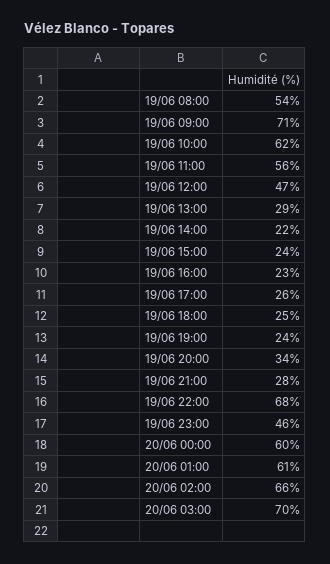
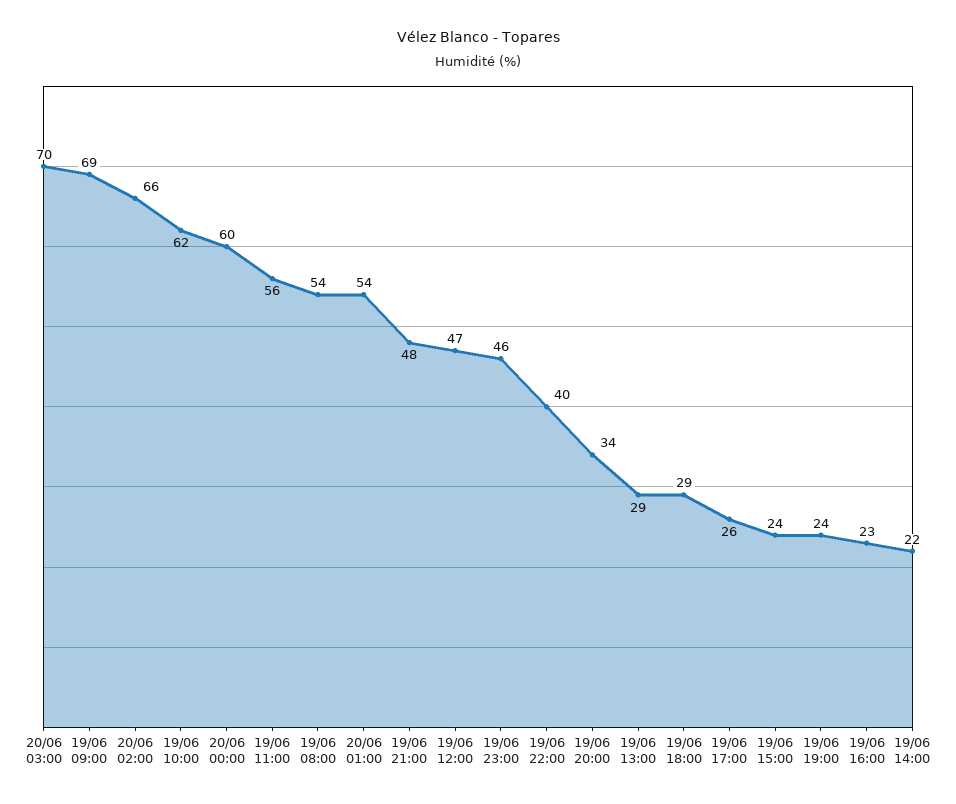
  {
    "19/06 08:00": 54,
-   "19/06 09:00": 71,
+   "19/06 09:00": 69,
    "19/06 10:00": 62,
    "19/06 11:00": 56,
    "19/06 12:00": 47,
    "19/06 13:00": 29,
    "19/06 14:00": 22,
    "19/06 15:00": 24,
    "19/06 16:00": 23,
    "19/06 17:00": 26,
-   "19/06 18:00": 25,
+   "19/06 18:00": 29,
    "19/06 19:00": 24,
    "19/06 20:00": 34,
-   "19/06 21:00": 28,
+   "19/06 21:00": 48,
-   "19/06 22:00": 68,
+   "19/06 22:00": 40,
    "19/06 23:00": 46,
    "20/06 00:00": 60,
-   "20/06 01:00": 61,
+   "20/06 01:00": 54,
    "20/06 02:00": 66,
    "20/06 03:00": 70
  }

